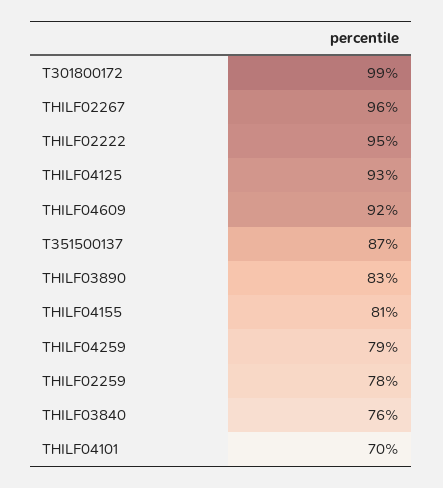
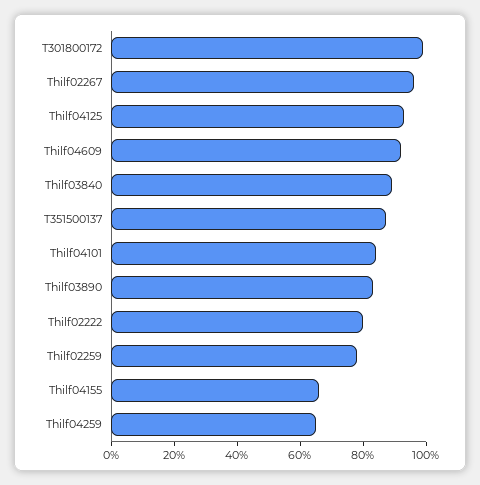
  {
    "T301800172": 99,
    "THILF02267": 96,
-   "THILF02222": 95,
+   "THILF02222": 80,
    "THILF04125": 93,
    "THILF04609": 92,
    "T351500137": 87,
    "THILF03890": 83,
-   "THILF04155": 81,
+   "THILF04155": 65,
-   "THILF04259": 79,
+   "THILF04259": 65,
    "THILF02259": 78,
-   "THILF03840": 76,
+   "THILF03840": 90,
-   "THILF04101": 70
+   "THILF04101": 85
  }

